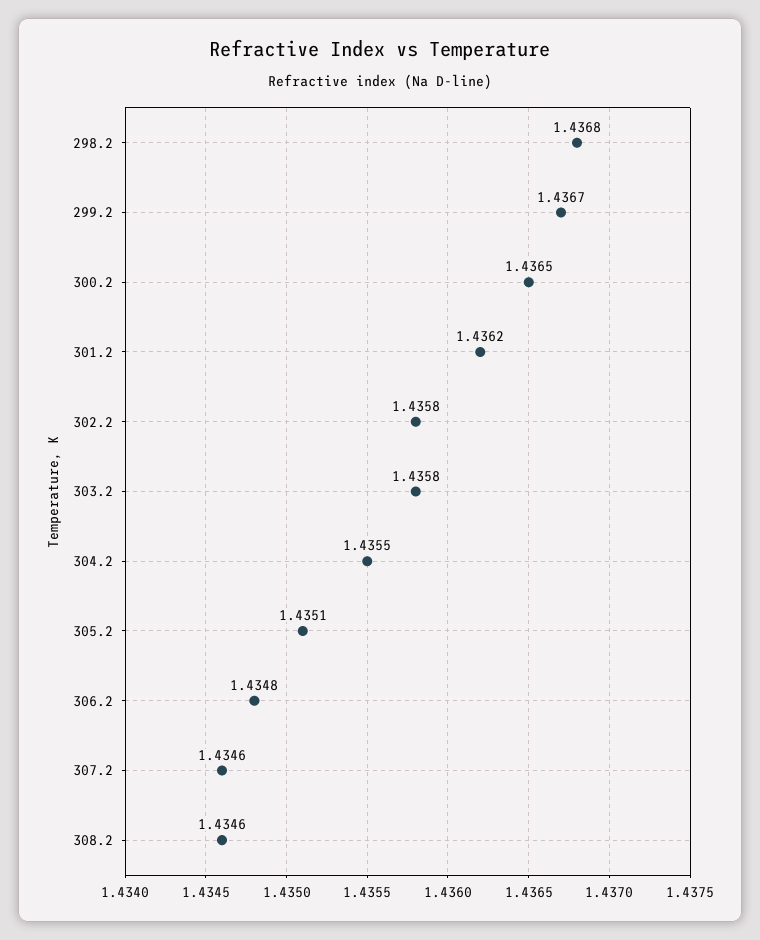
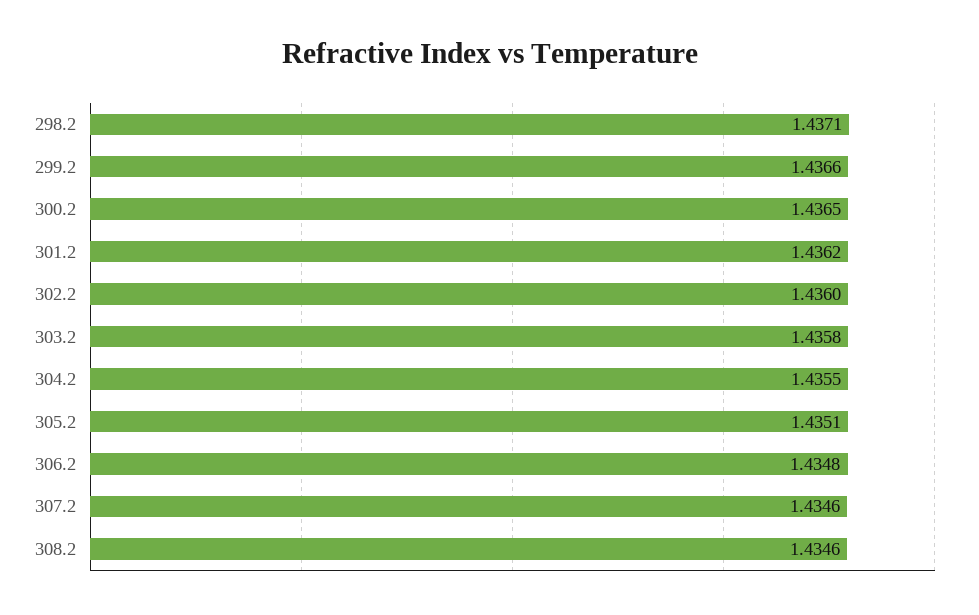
  {
-   "298.2": 1.4368,
+   "298.2": 1.4371,
-   "299.2": 1.4367,
+   "299.2": 1.4366,
    "300.2": 1.4365,
    "301.2": 1.4362,
-   "302.2": 1.4358,
+   "302.2": 1.436,
    "303.2": 1.4358,
    "304.2": 1.4355,
    "305.2": 1.4351,
    "306.2": 1.4348,
    "307.2": 1.4346,
    "308.2": 1.4346
  }

